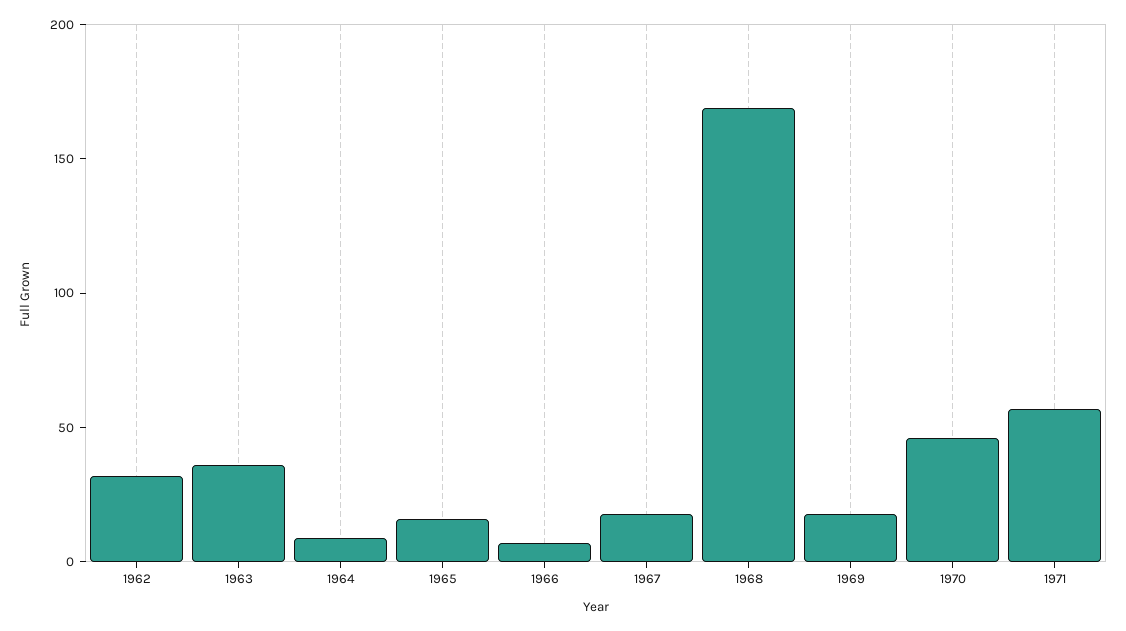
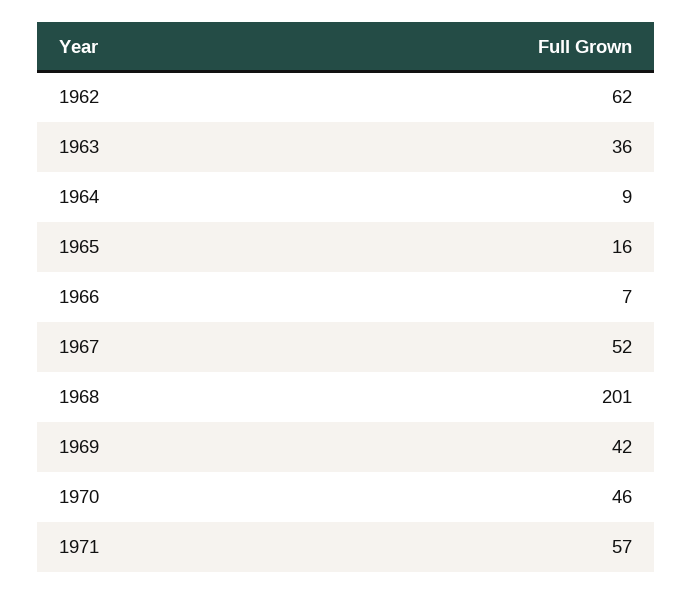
  {
-   "1962": 30,
+   "1962": 62,
    "1963": 36,
    "1964": 9,
    "1965": 16,
    "1966": 7,
-   "1967": 20,
+   "1967": 52,
-   "1968": 170,
+   "1968": 201,
-   "1969": 20,
+   "1969": 42,
    "1970": 46,
    "1971": 57
  }

